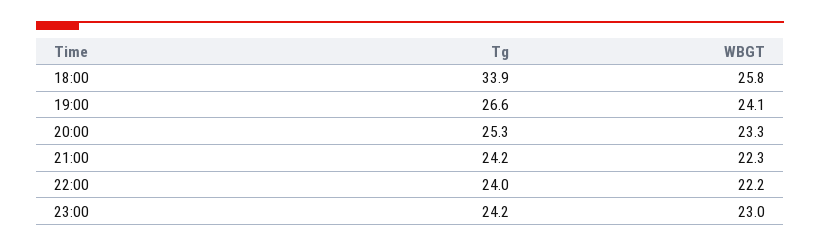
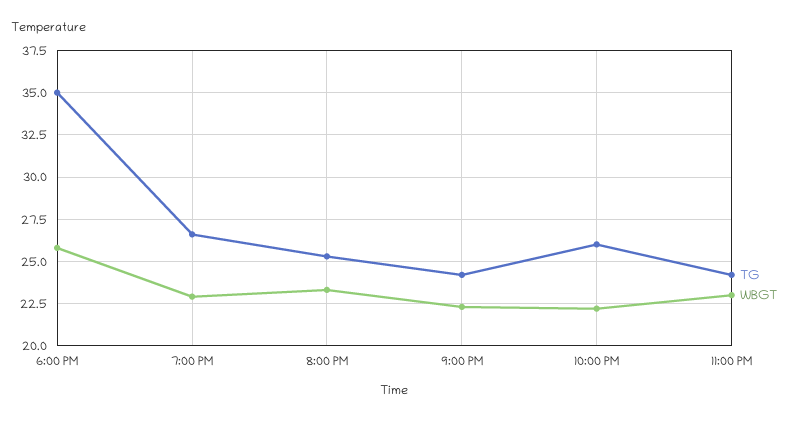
  {
    "Tg": {
-     "18:00": 33.9,
+     "18:00": 35,
      "19:00": 26.6,
      "20:00": 25.3,
      "21:00": 24.2,
-     "22:00": 24,
+     "22:00": 26,
      "23:00": 24.2
    },
    "WBGT": {
      "18:00": 25.8,
-     "19:00": 24.1,
+     "19:00": 23,
      "20:00": 23.3,
      "21:00": 22.3,
      "22:00": 22.2,
      "23:00": 23
    }
  }

